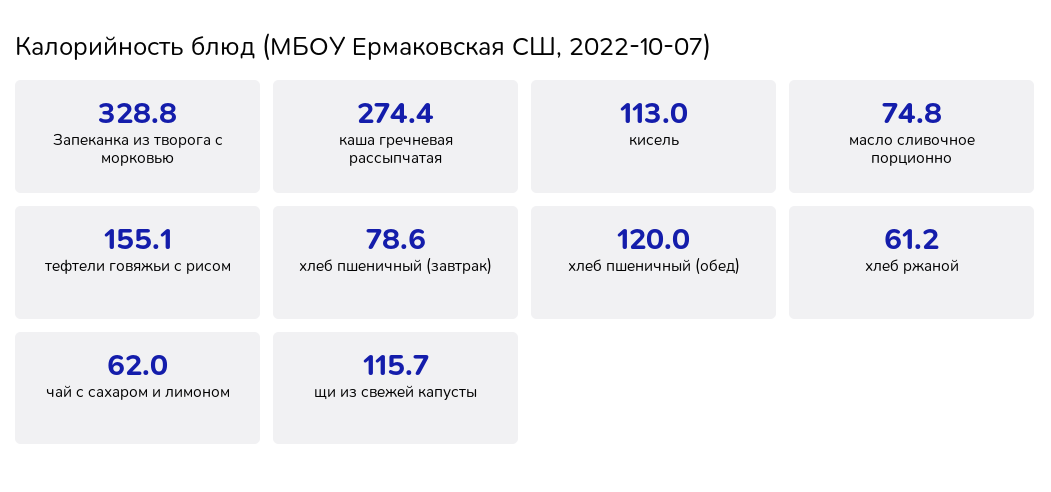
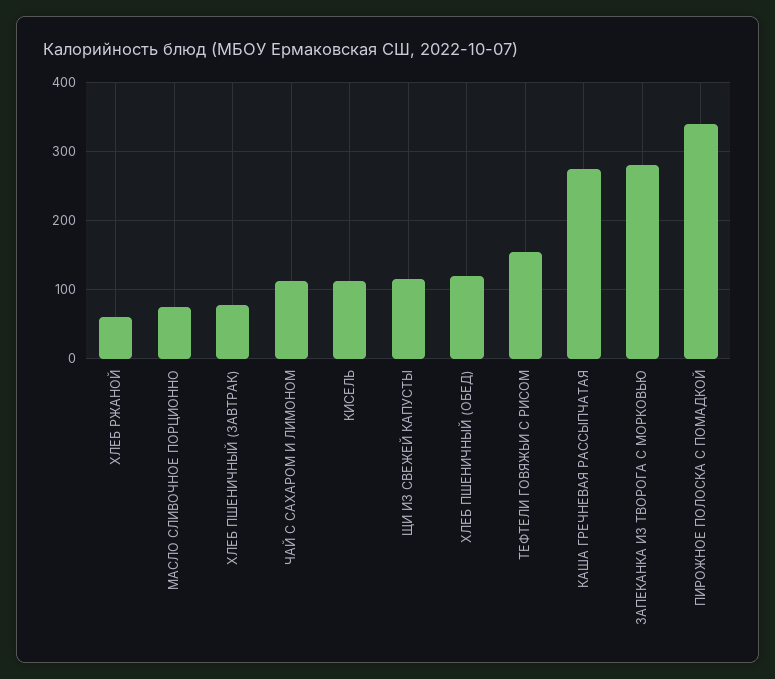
  {
-   "Запеканка из творога с морковью": 328.8,
+   "Запеканка из творога с морковью": 280,
    "каша гречневая рассыпчатая": 274.4,
    "кисель": 113,
    "масло сливочное порционно": 74.8,
    "тефтели говяжьи с рисом": 155.1,
    "хлеб пшеничный (завтрак)": 78.6,
    "хлеб пшеничный (обед)": 120,
    "хлеб ржаной": 61.2,
-   "чай с сахаром и лимоном": 62,
+   "чай с сахаром и лимоном": 110,
-   "щи из свежей капусты": 115.7
+   "щи из свежей капусты": 115.7,
+   "ПИРОЖНОЕ ПОЛОСКА С ПОМАДКОЙ": 340
  }

